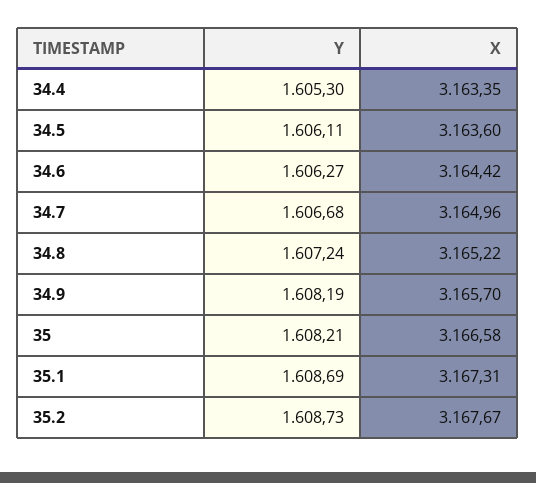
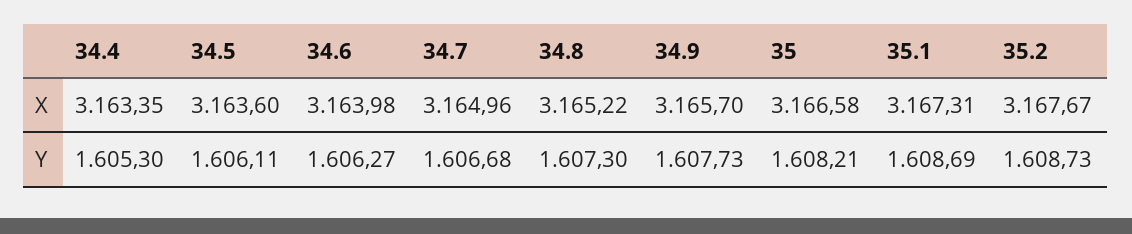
  {
    "Y": {
      "34.4": 1605.3,
      "34.5": 1606.11,
      "34.6": 1606.27,
      "34.7": 1606.68,
-     "34.8": 1607.24,
+     "34.8": 1607.3,
-     "34.9": 1608.19,
+     "34.9": 1607.73,
      "35": 1608.21,
      "35.1": 1608.69,
      "35.2": 1608.73
    },
    "X": {
      "34.4": 3163.35,
      "34.5": 3163.6,
-     "34.6": 3164.42,
+     "34.6": 3163.98,
      "34.7": 3164.96,
      "34.8": 3165.22,
      "34.9": 3165.7,
      "35": 3166.58,
      "35.1": 3167.31,
      "35.2": 3167.67
    }
  }

